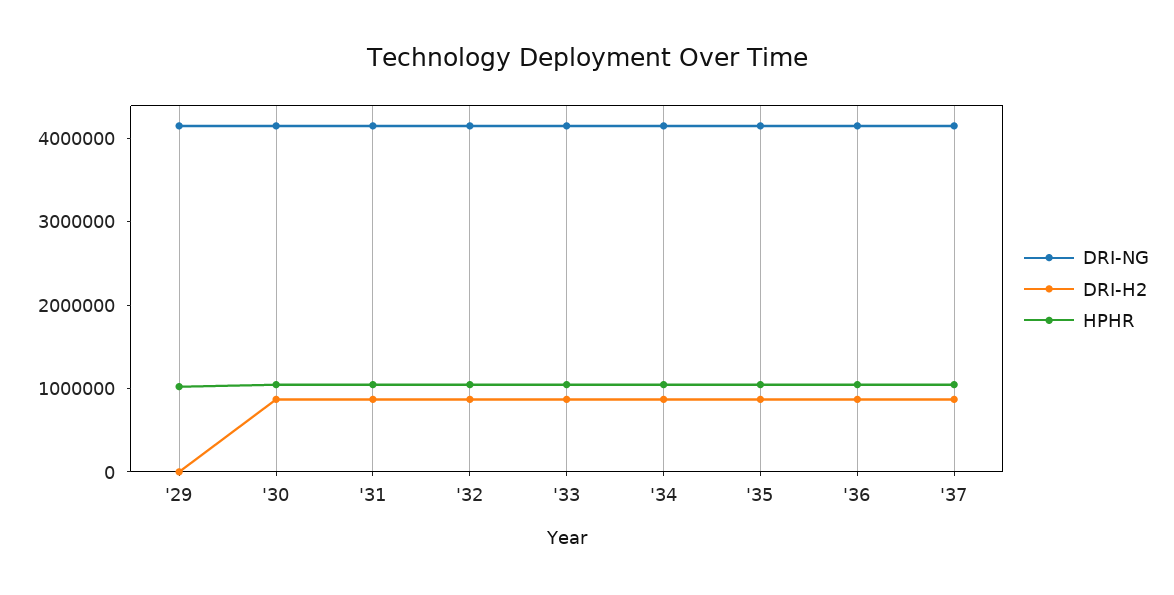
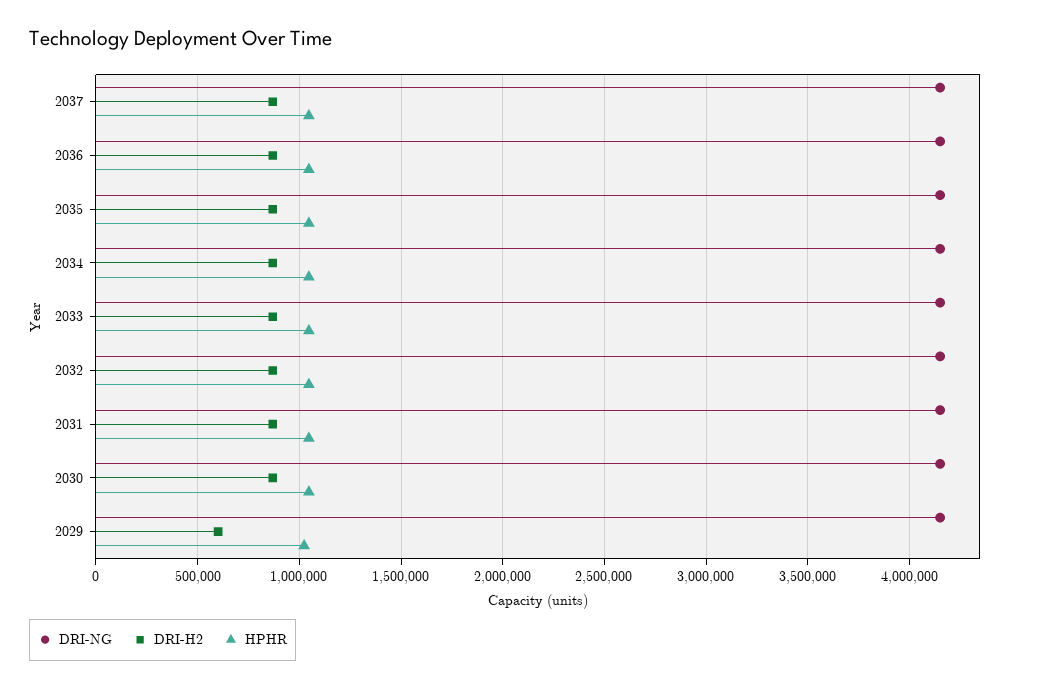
  {
    "DRI-NG": {
      "'29": 4150000,
      "'30": 4150000,
      "'31": 4150000,
      "'32": 4150000,
      "'33": 4150000,
      "'34": 4150000,
      "'35": 4150000,
      "'36": 4150000,
      "'37": 4150000
    },
    "DRI-H2": {
-     "'29": 0,
+     "'29": 600000,
      "'30": 850000,
      "'31": 850000,
      "'32": 850000,
      "'33": 850000,
      "'34": 850000,
      "'35": 850000,
      "'36": 850000,
      "'37": 850000
    },
    "HPHR": {
      "'29": 1000000,
      "'30": 1050000,
      "'31": 1050000,
      "'32": 1050000,
      "'33": 1050000,
      "'34": 1050000,
      "'35": 1050000,
      "'36": 1050000,
      "'37": 1050000
    }
  }

